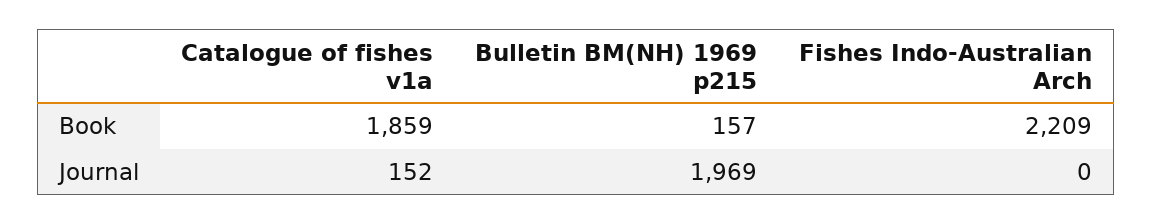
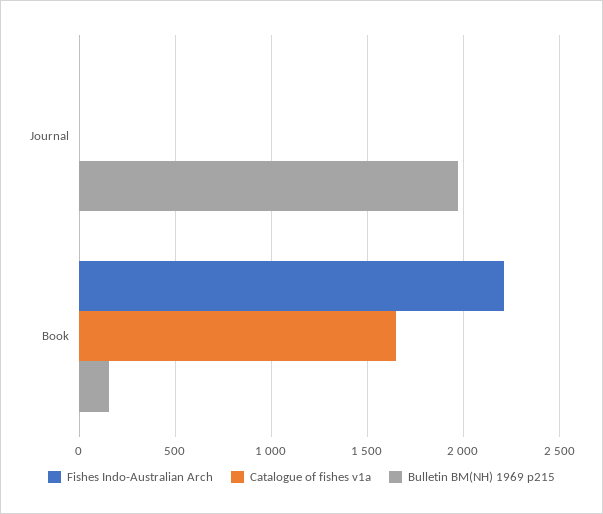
  {
    "Catalogue of fishes v1a": {
-     "Book": 1859,
+     "Book": 1650,
-     "Journal": 152
+     "Journal": 0
    },
    "Bulletin BM(NH) 1969 p215": {
      "Book": 157,
      "Journal": 1969
    },
    "Fishes Indo-Australian Arch": {
      "Book": 2209,
      "Journal": 0
    }
  }

